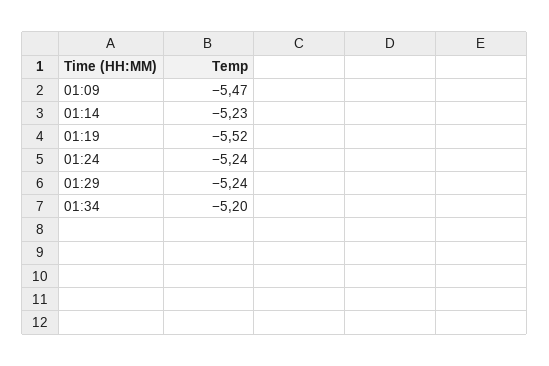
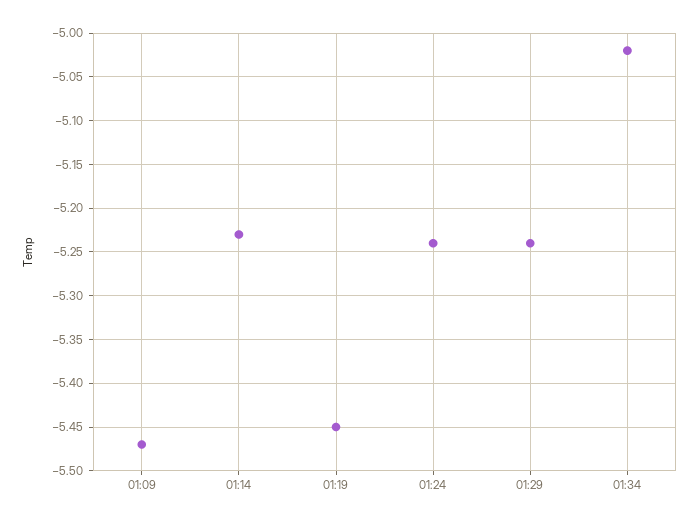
  {
    "01:09": -5.47,
    "01:14": -5.23,
-   "01:19": -5.52,
+   "01:19": -5.45,
    "01:24": -5.24,
    "01:29": -5.24,
-   "01:34": -5.2
+   "01:34": -5.02
  }

